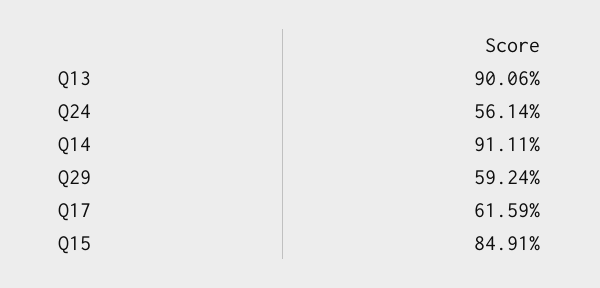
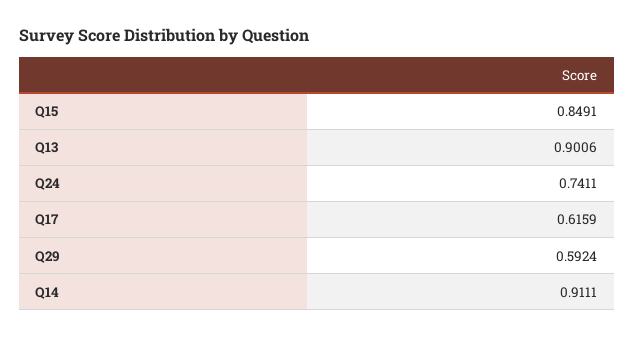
  {
    "Q13": 0.9006,
-   "Q24": 0.5614,
+   "Q24": 0.7411,
    "Q14": 0.9111,
    "Q29": 0.5924,
    "Q17": 0.6159,
    "Q15": 0.8491
  }

